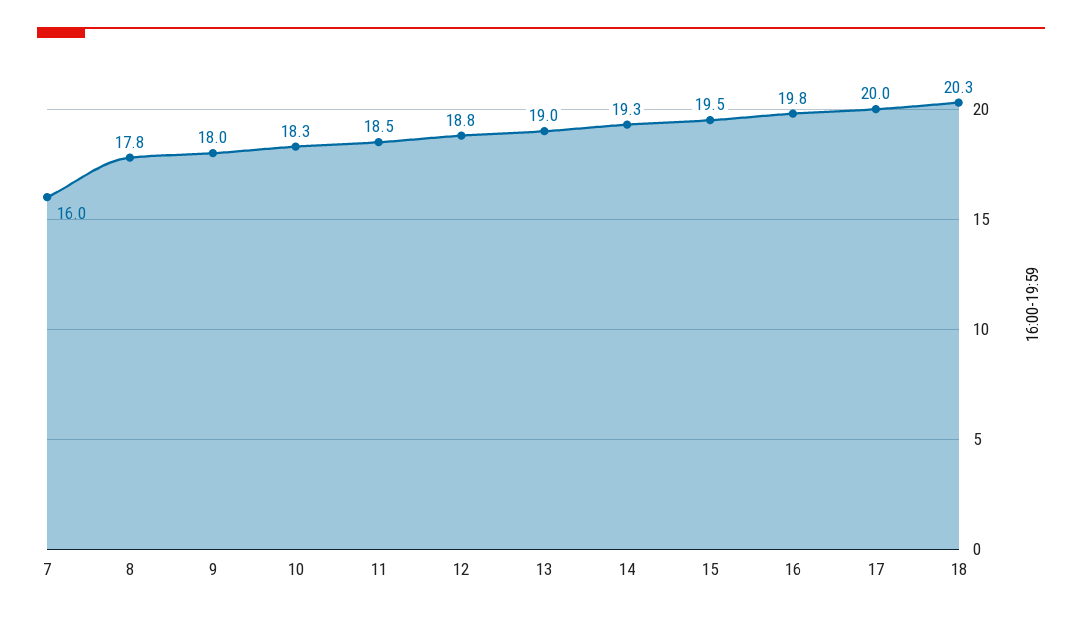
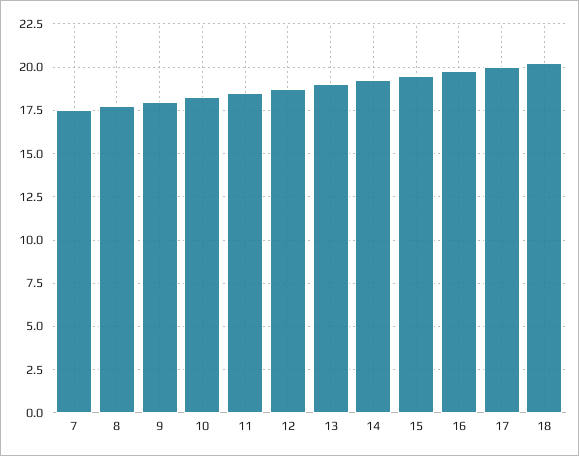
  {
-   "7": 16,
+   "7": 17.5,
    "8": 17.8,
    "9": 18,
    "10": 18.3,
    "11": 18.5,
    "12": 18.8,
    "13": 19,
    "14": 19.3,
    "15": 19.5,
    "16": 19.8,
    "17": 20,
    "18": 20.3
  }

